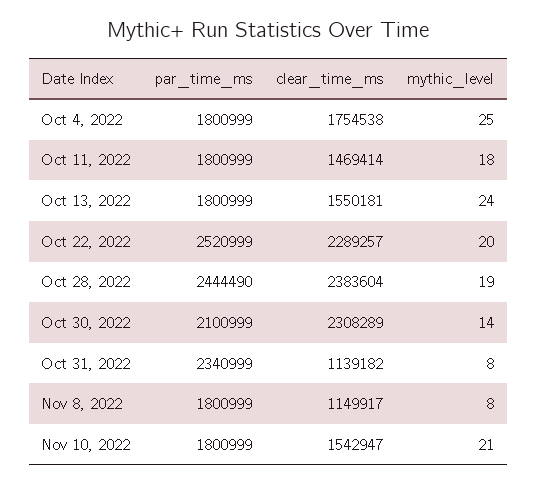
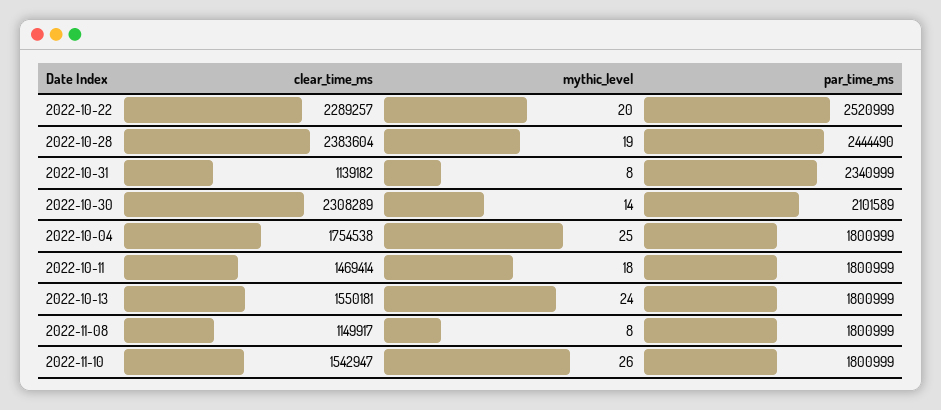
  {
    "par_time_ms": {
      "Oct 4, 2022": 1800999,
      "Oct 11, 2022": 1800999,
      "Oct 13, 2022": 1800999,
      "Oct 22, 2022": 2520999,
      "Oct 28, 2022": 2444490,
-     "Oct 30, 2022": 2100999,
+     "Oct 30, 2022": 2101589,
      "Oct 31, 2022": 2340999,
      "Nov 8, 2022": 1800999,
      "Nov 10, 2022": 1800999
    },
    "clear_time_ms": {
      "Oct 4, 2022": 1754538,
      "Oct 11, 2022": 1469414,
      "Oct 13, 2022": 1550181,
      "Oct 22, 2022": 2289257,
      "Oct 28, 2022": 2383604,
      "Oct 30, 2022": 2308289,
      "Oct 31, 2022": 1139182,
      "Nov 8, 2022": 1149917,
      "Nov 10, 2022": 1542947
    },
    "mythic_level": {
      "Oct 4, 2022": 25,
      "Oct 11, 2022": 18,
      "Oct 13, 2022": 24,
      "Oct 22, 2022": 20,
      "Oct 28, 2022": 19,
      "Oct 30, 2022": 14,
      "Oct 31, 2022": 8,
      "Nov 8, 2022": 8,
-     "Nov 10, 2022": 21
+     "Nov 10, 2022": 26
    }
  }

